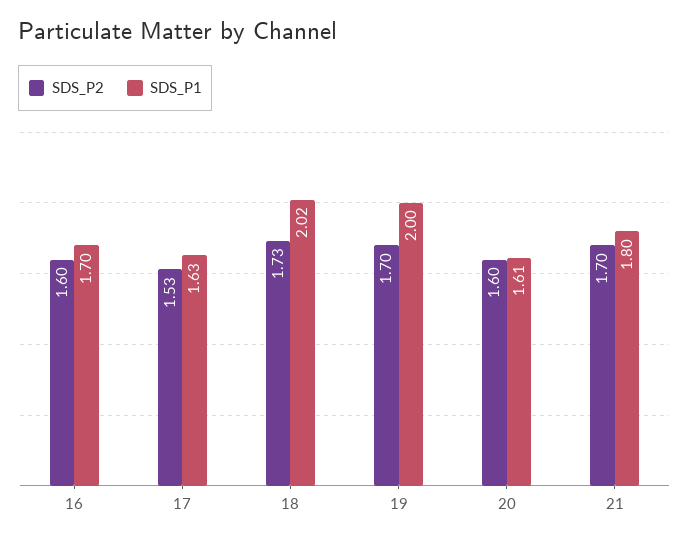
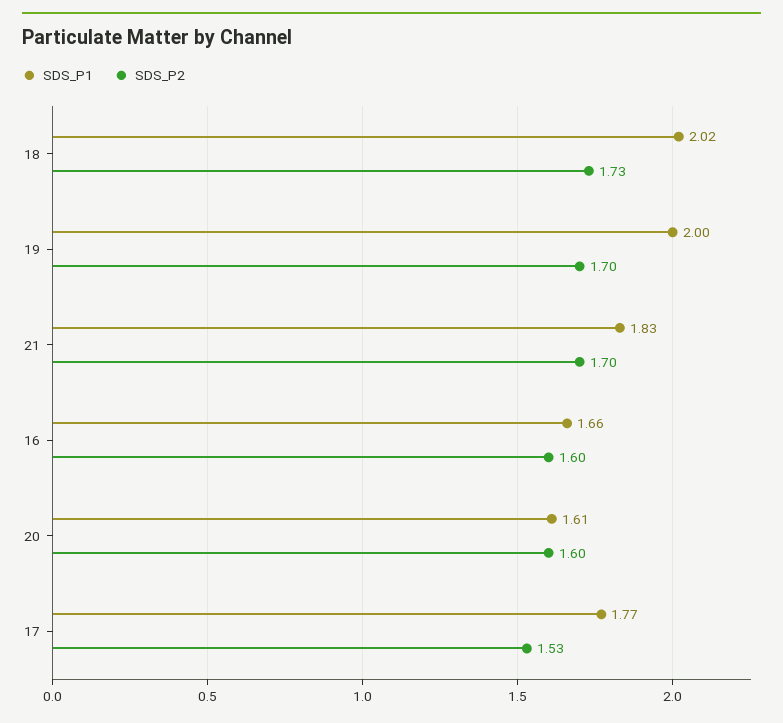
  {
    "SDS_P2": {
      "16": 1.6,
      "17": 1.53,
      "18": 1.73,
      "19": 1.7,
      "20": 1.6,
      "21": 1.7
    },
    "SDS_P1": {
-     "16": 1.7,
+     "16": 1.66,
-     "17": 1.63,
+     "17": 1.77,
      "18": 2.02,
      "19": 2,
      "20": 1.61,
-     "21": 1.8
+     "21": 1.83
    }
  }

